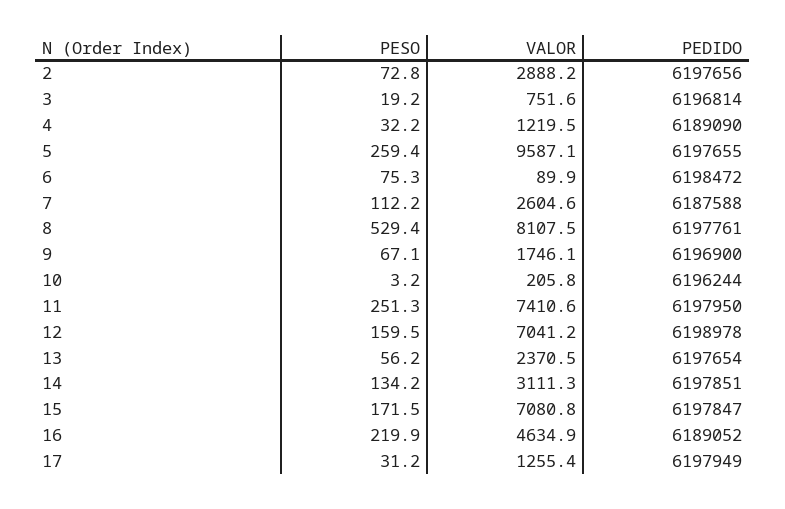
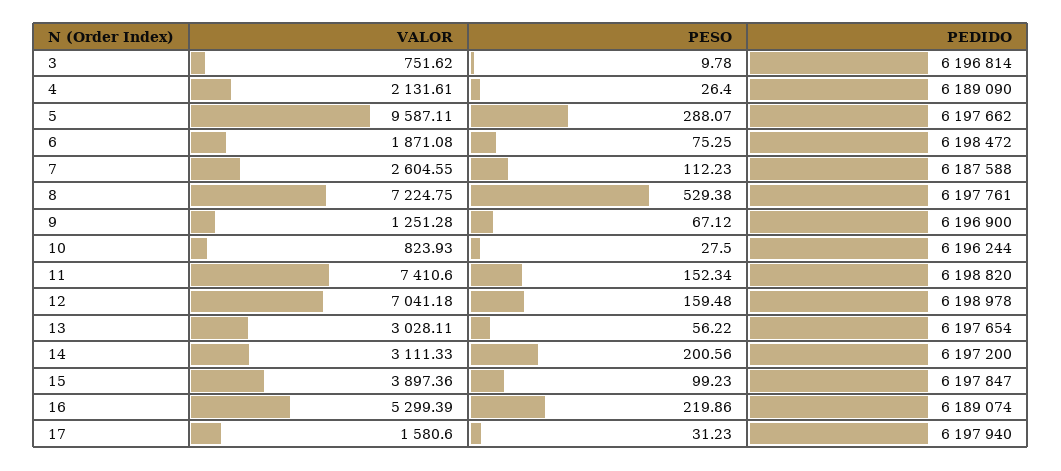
  {
    "PESO": {
-     "2": 72.8,
-     "3": 19.2,
+     "3": 9.78,
-     "4": 32.2,
+     "4": 26.4,
-     "5": 259.4,
+     "5": 288.07,
      "6": 75.25,
      "7": 112.23,
      "8": 529.38,
      "9": 67.12,
-     "10": 3.2,
+     "10": 27.5,
-     "11": 251.3,
+     "11": 152.34,
      "12": 159.48,
      "13": 56.22,
-     "14": 134.2,
+     "14": 200.56,
-     "15": 171.5,
+     "15": 99.23,
      "16": 219.86,
      "17": 31.23
    },
    "VALOR": {
-     "2": 2888.2,
      "3": 751.62,
-     "4": 1219.5,
+     "4": 2131.61,
      "5": 9587.11,
-     "6": 89.9,
+     "6": 1871.08,
      "7": 2604.55,
-     "8": 8107.5,
+     "8": 7224.75,
-     "9": 1746.1,
+     "9": 1251.28,
-     "10": 205.8,
+     "10": 823.93,
      "11": 7410.6,
      "12": 7041.18,
-     "13": 2370.5,
+     "13": 3028.11,
      "14": 3111.33,
-     "15": 7080.8,
+     "15": 3897.36,
-     "16": 4634.9,
+     "16": 5299.39,
-     "17": 1255.4
+     "17": 1580.6
    },
    "PEDIDO": {
-     "2": 6197656,
      "3": 6196814,
      "4": 6189090,
-     "5": 6197655,
+     "5": 6197662,
      "6": 6198472,
      "7": 6187588,
      "8": 6197761,
      "9": 6196900,
      "10": 6196244,
-     "11": 6197950,
+     "11": 6198820,
      "12": 6198978,
      "13": 6197654,
-     "14": 6197851,
+     "14": 6197200,
      "15": 6197847,
-     "16": 6189052,
+     "16": 6189074,
-     "17": 6197949
+     "17": 6197940
    }
  }

